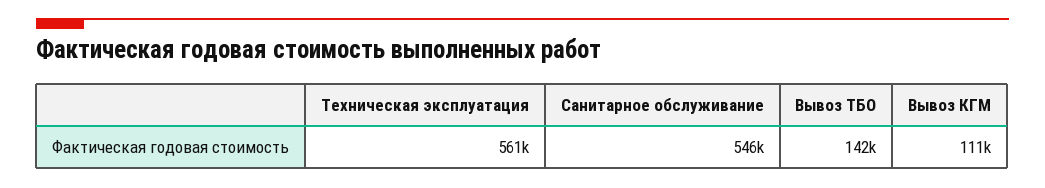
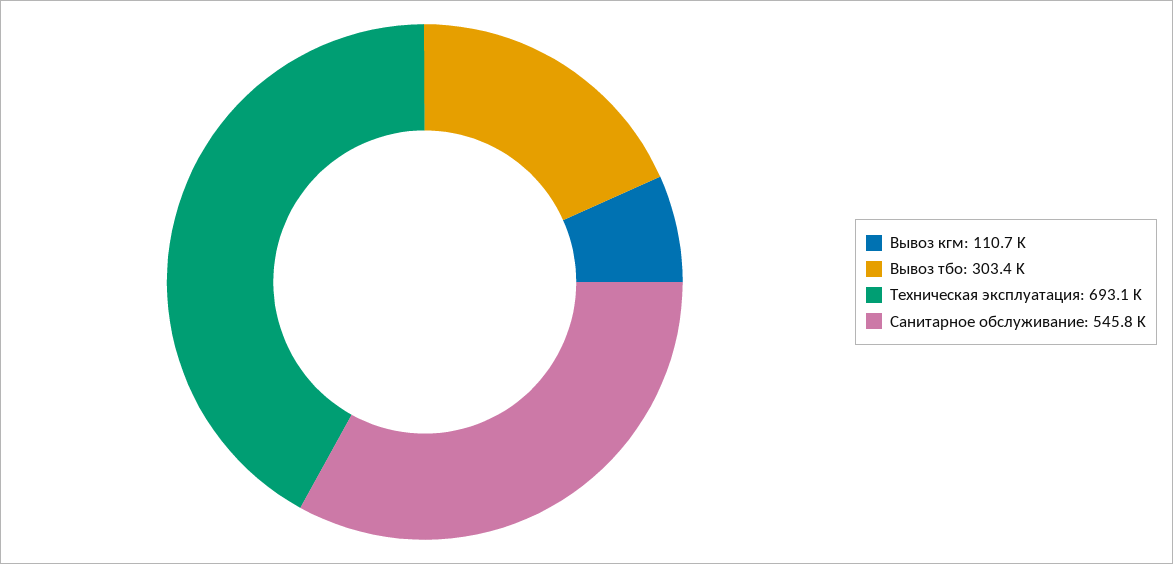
  {
-   "Техническая эксплуатация": 561000,
+   "Техническая эксплуатация": 693100,
    "Санитарное обслуживание": 545800,
-   "Вывоз ТБО": 142000,
+   "Вывоз ТБО": 303400,
    "Вывоз КГМ": 110700
  }

